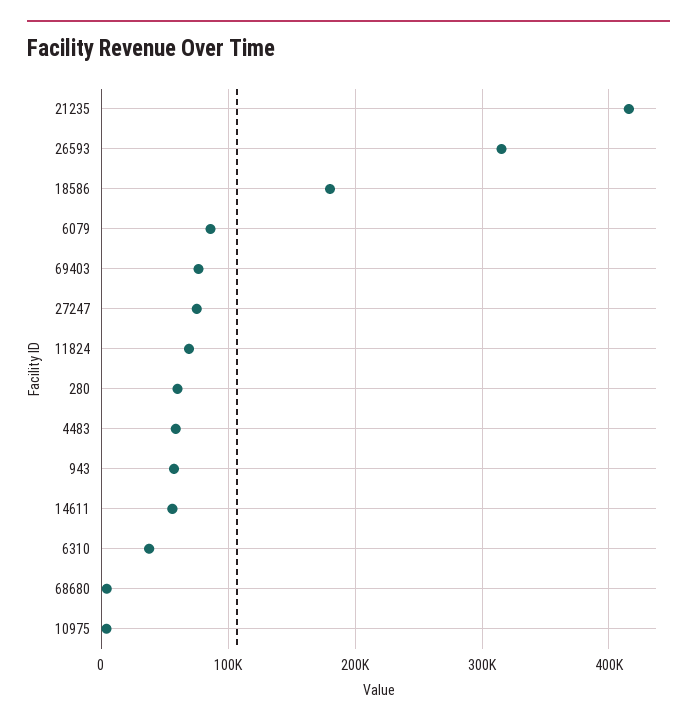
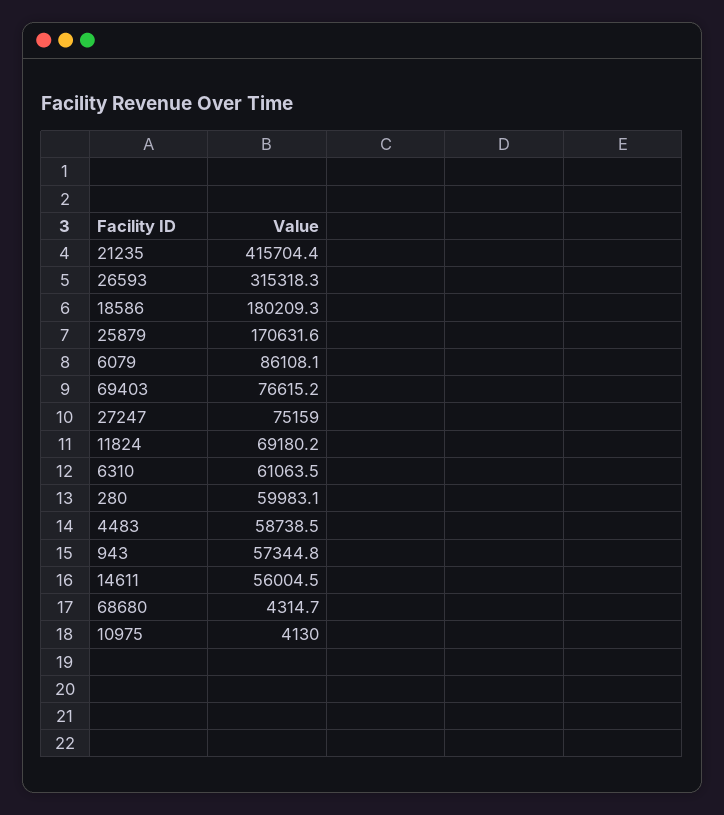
  {
    "21235": 415704.4,
    "26593": 315318.3,
    "18586": 180209.3,
    "6079": 86108.1,
    "69403": 76615.2,
    "27247": 75159,
    "11824": 69180.2,
    "280": 59983.1,
    "4483": 58738.5,
    "943": 57344.8,
    "14611": 56004.5,
-   "6310": 40000,
+   "6310": 61063.5,
    "68680": 4314.7,
-   "10975": 4130
+   "10975": 4130,
+   "25879": 170631.6
  }

